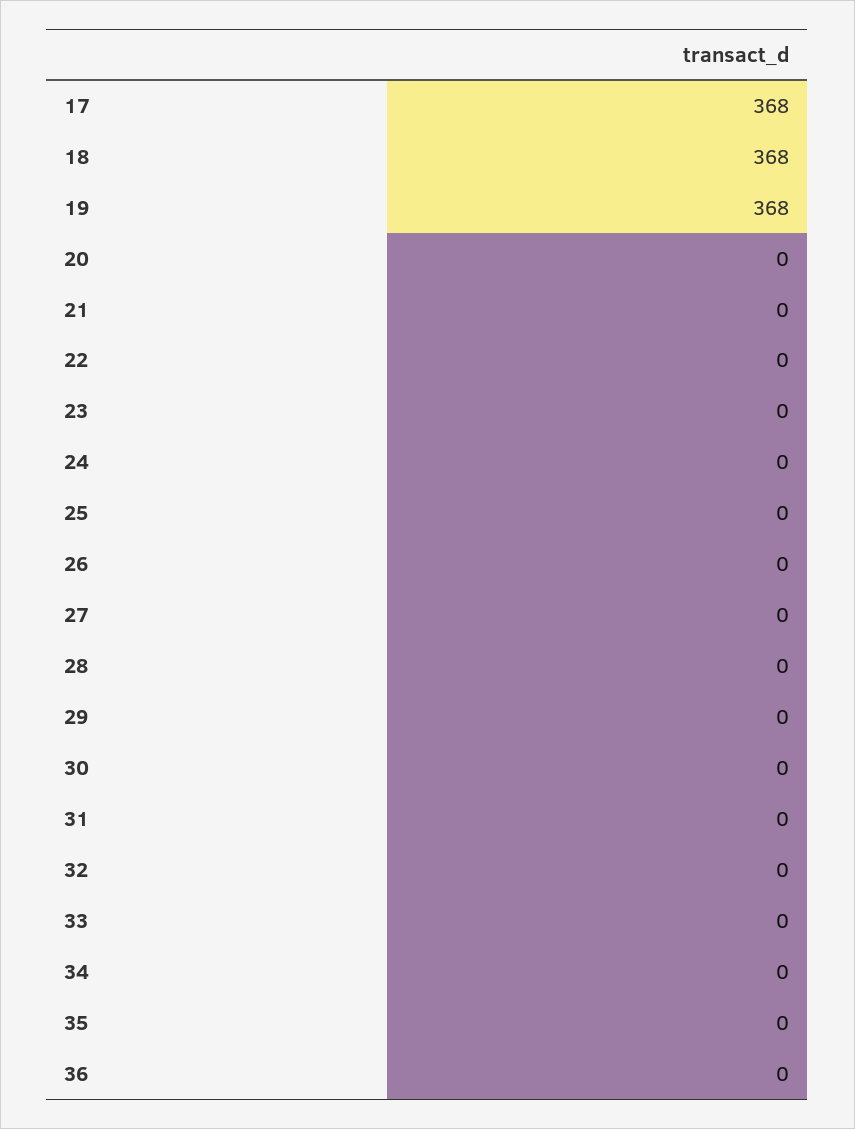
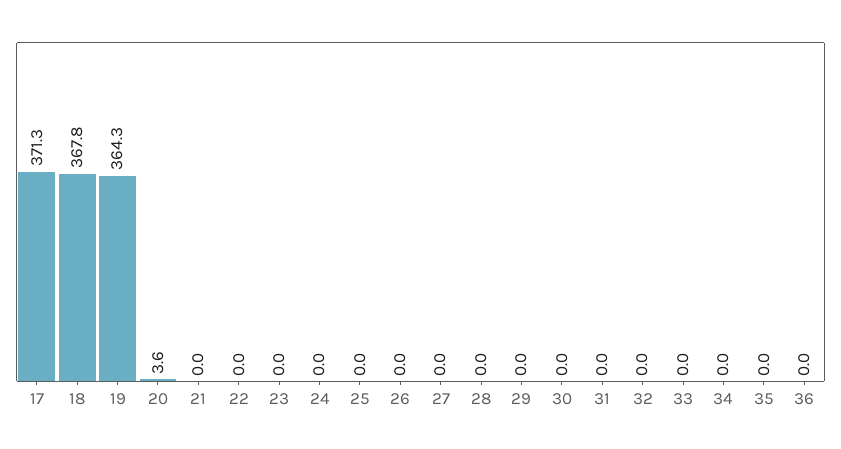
  {
-   "17": 368,
+   "17": 371.3,
    "18": 367.8,
-   "19": 368,
+   "19": 364.3,
-   "20": 0,
+   "20": 3.6,
    "21": 0,
    "22": 0,
    "23": 0,
    "24": 0,
    "25": 0,
    "26": 0,
    "27": 0,
    "28": 0,
    "29": 0,
    "30": 0,
    "31": 0,
    "32": 0,
    "33": 0,
    "34": 0,
    "35": 0,
    "36": 0
  }

